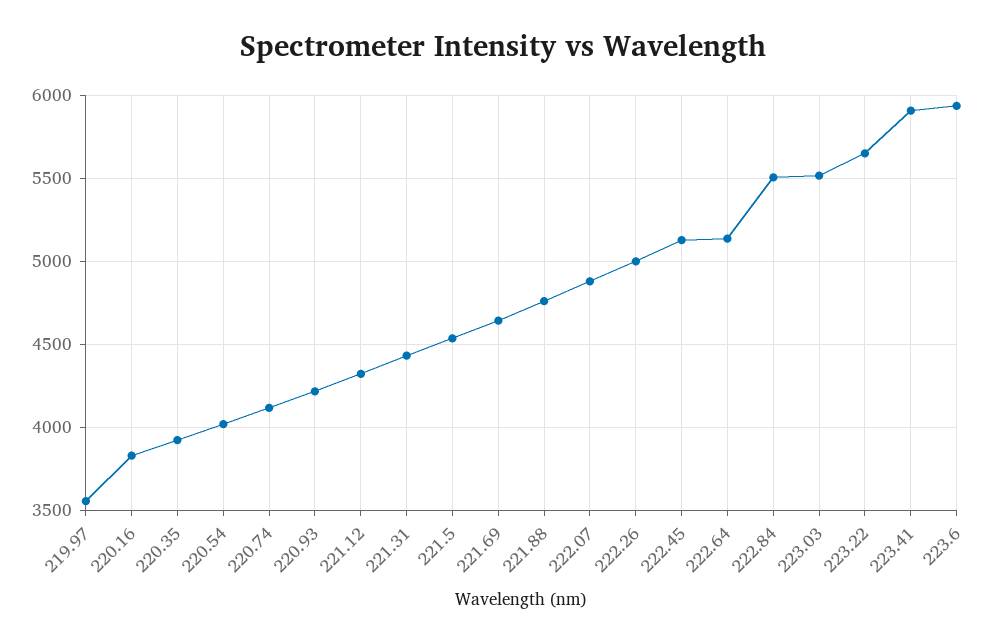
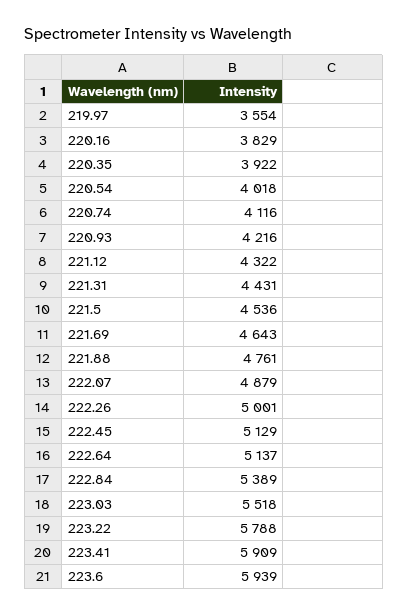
  {
    "219.97": 3554,
    "220.16": 3829,
    "220.35": 3922,
    "220.54": 4018,
    "220.74": 4116,
    "220.93": 4216,
    "221.12": 4322,
    "221.31": 4431,
    "221.5": 4536,
    "221.69": 4643,
    "221.88": 4761,
    "222.07": 4879,
    "222.26": 5001,
    "222.45": 5129,
    "222.64": 5137,
-   "222.84": 5500,
+   "222.84": 5389,
    "223.03": 5518,
-   "223.22": 5650,
+   "223.22": 5788,
    "223.41": 5909,
    "223.6": 5939
  }

